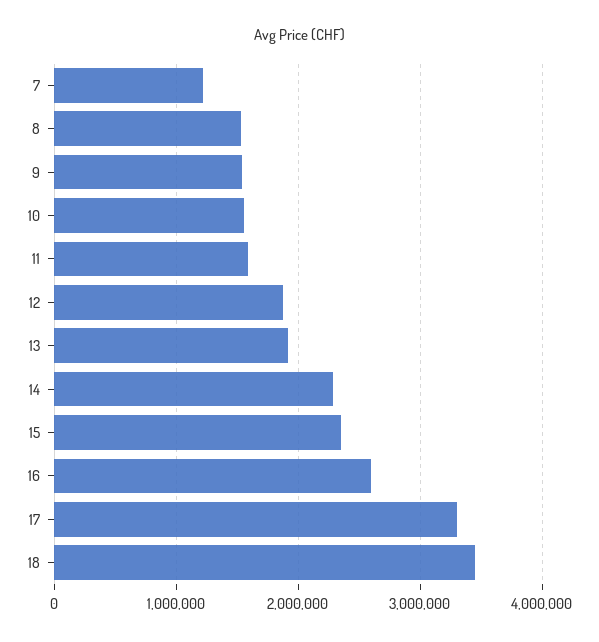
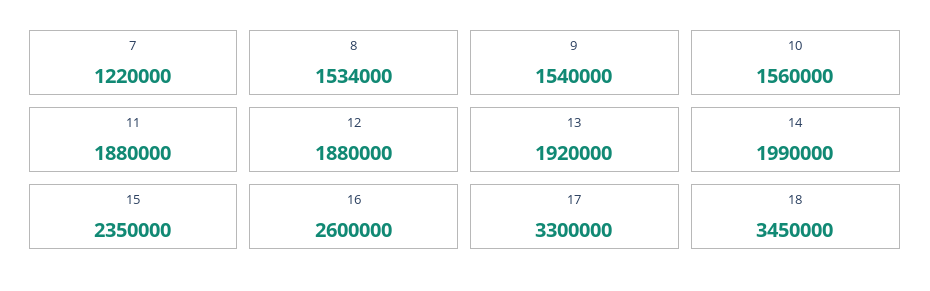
  {
    "7": 1220000,
    "8": 1534000,
    "9": 1540000,
    "10": 1560000,
-   "11": 1600000,
+   "11": 1880000,
    "12": 1880000,
    "13": 1920000,
-   "14": 2300000,
+   "14": 1990000,
    "15": 2350000,
    "16": 2600000,
    "17": 3300000,
    "18": 3450000
  }

